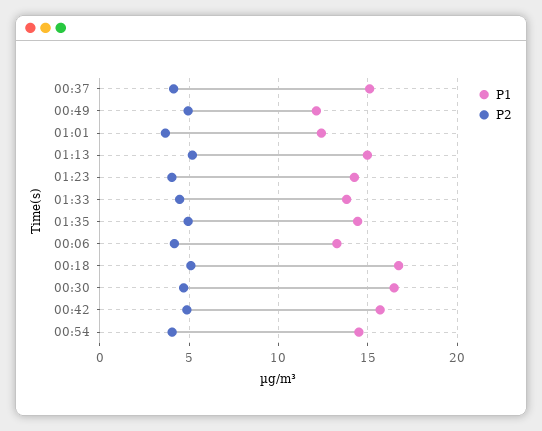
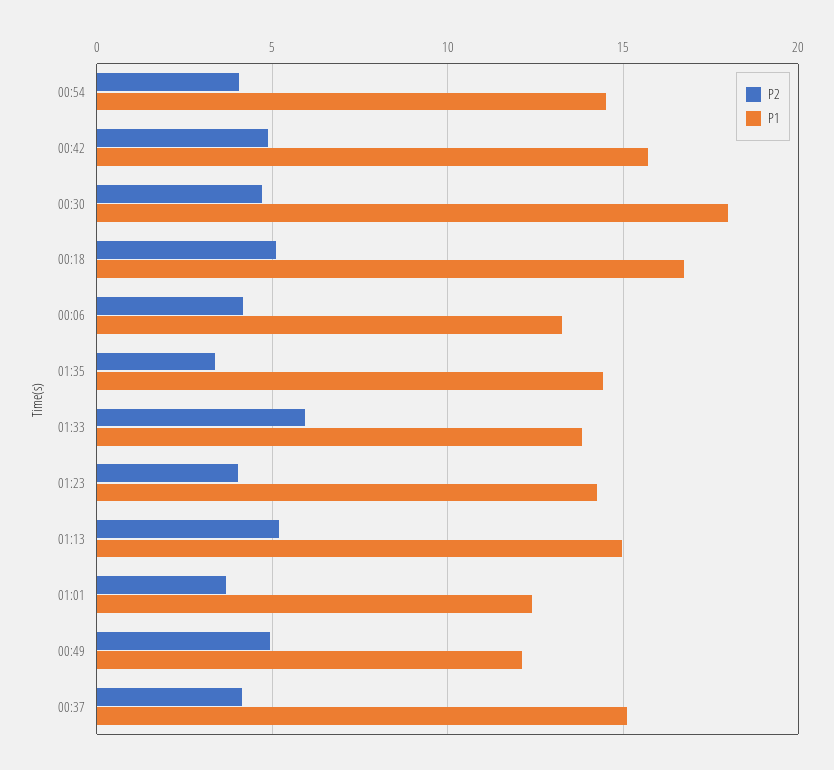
  {
    "P1": {
      "00:37": 15,
      "00:49": 12,
      "01:01": 12.5,
      "01:13": 15,
      "01:23": 14.5,
      "01:33": 14,
      "01:35": 14.5,
      "00:06": 13.5,
      "00:18": 16.5,
-     "00:30": 16.5,
+     "00:30": 18,
      "00:42": 15.5,
      "00:54": 14.5
    },
    "P2": {
      "00:37": 4,
      "00:49": 5,
      "01:01": 3.5,
      "01:13": 5,
      "01:23": 4,
-     "01:33": 4.5,
+     "01:33": 6,
-     "01:35": 5,
+     "01:35": 3.5,
      "00:06": 4,
      "00:18": 5,
      "00:30": 4.5,
      "00:42": 5,
      "00:54": 4
    }
  }

